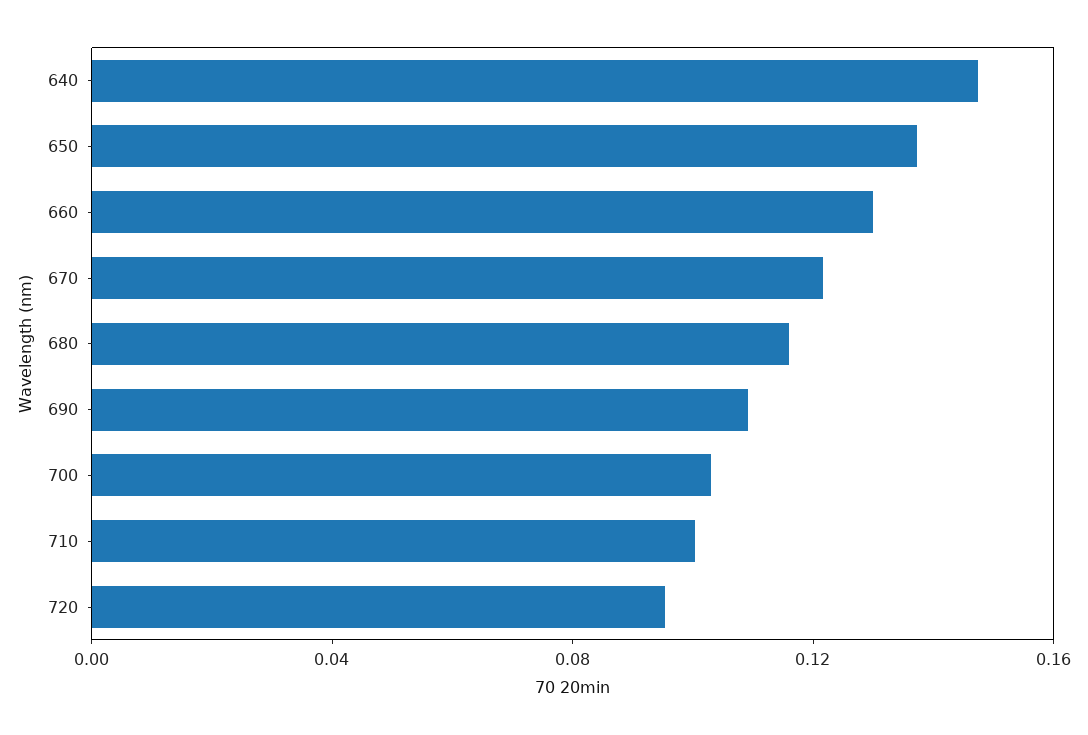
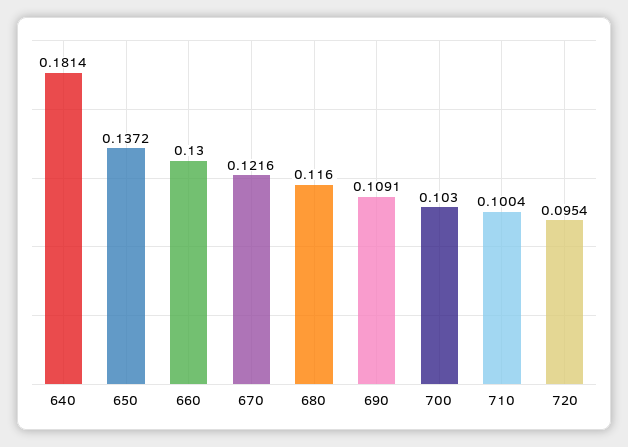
  {
-   "640": 0.15,
+   "640": 0.1814,
    "650": 0.1372,
    "660": 0.13,
    "670": 0.1216,
    "680": 0.116,
    "690": 0.1091,
    "700": 0.103,
    "710": 0.1004,
    "720": 0.0954
  }

